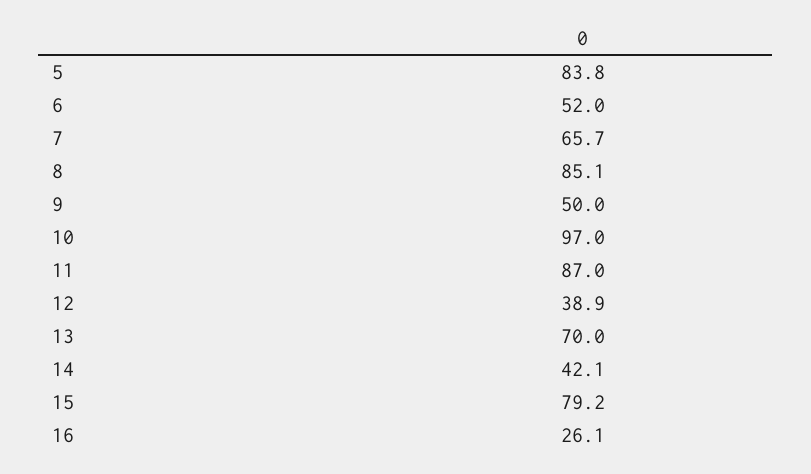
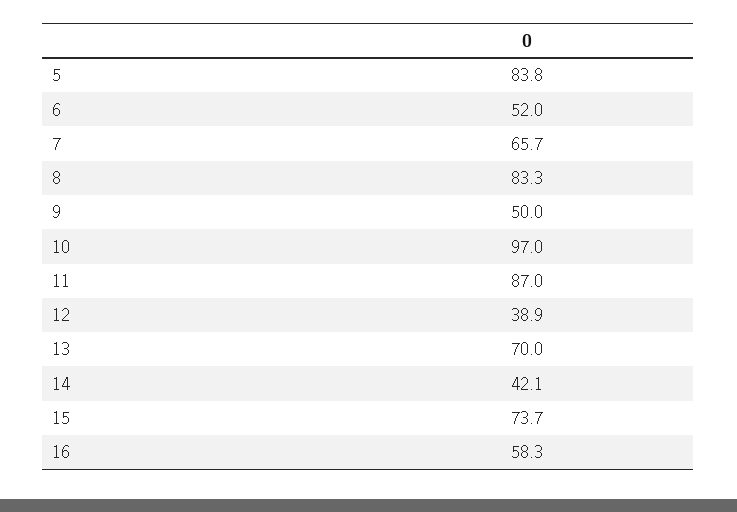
  {
    "5": 83.8,
    "6": 52,
    "7": 65.7,
-   "8": 85.1,
+   "8": 83.3,
    "9": 50,
    "10": 97,
    "11": 87,
    "12": 38.9,
    "13": 70,
    "14": 42.1,
-   "15": 79.2,
+   "15": 73.7,
-   "16": 26.1
+   "16": 58.3
  }

